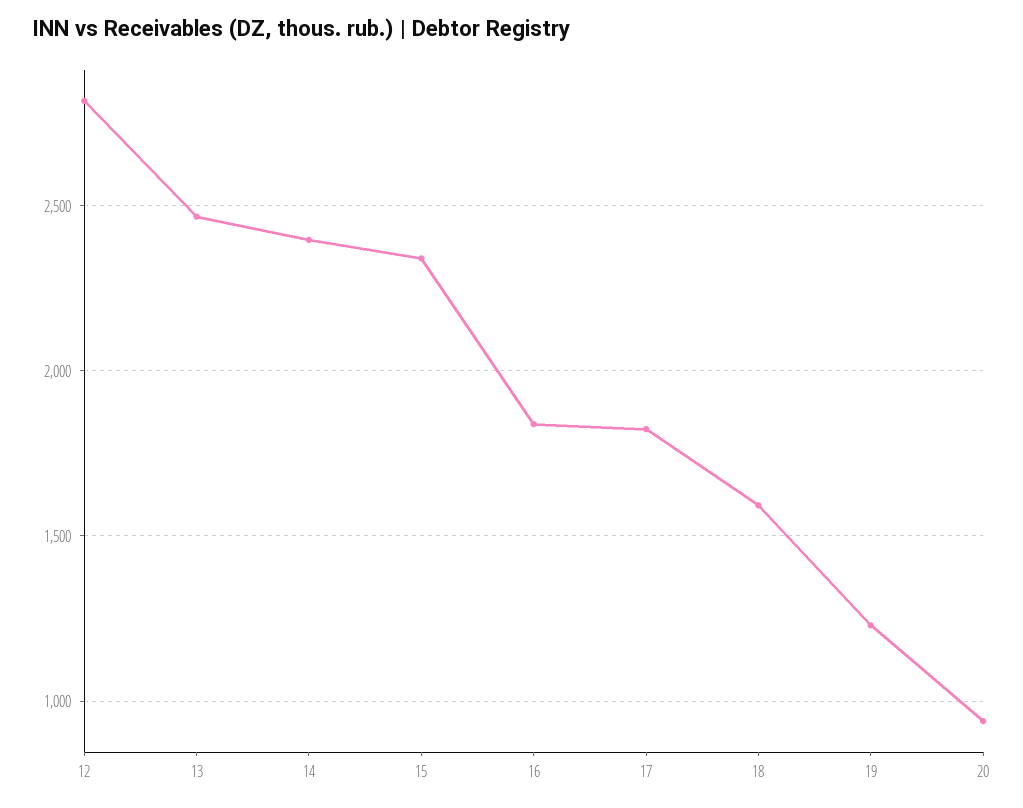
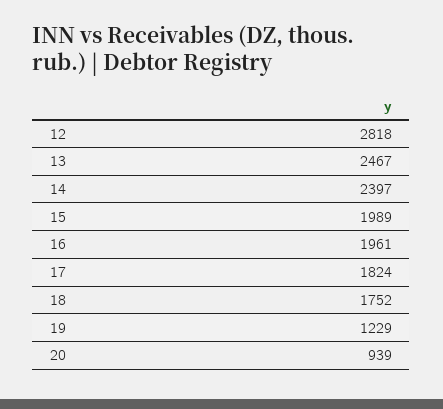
  {
    "12": 2818,
    "13": 2467,
    "14": 2397,
-   "15": 2350,
+   "15": 1989,
-   "16": 1850,
+   "16": 1961,
    "17": 1824,
-   "18": 1600,
+   "18": 1752,
    "19": 1229,
    "20": 939
  }

